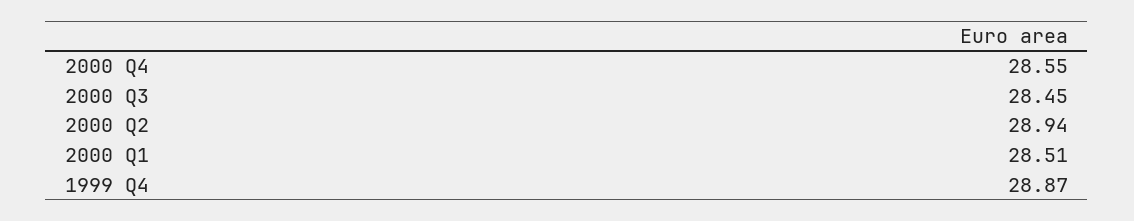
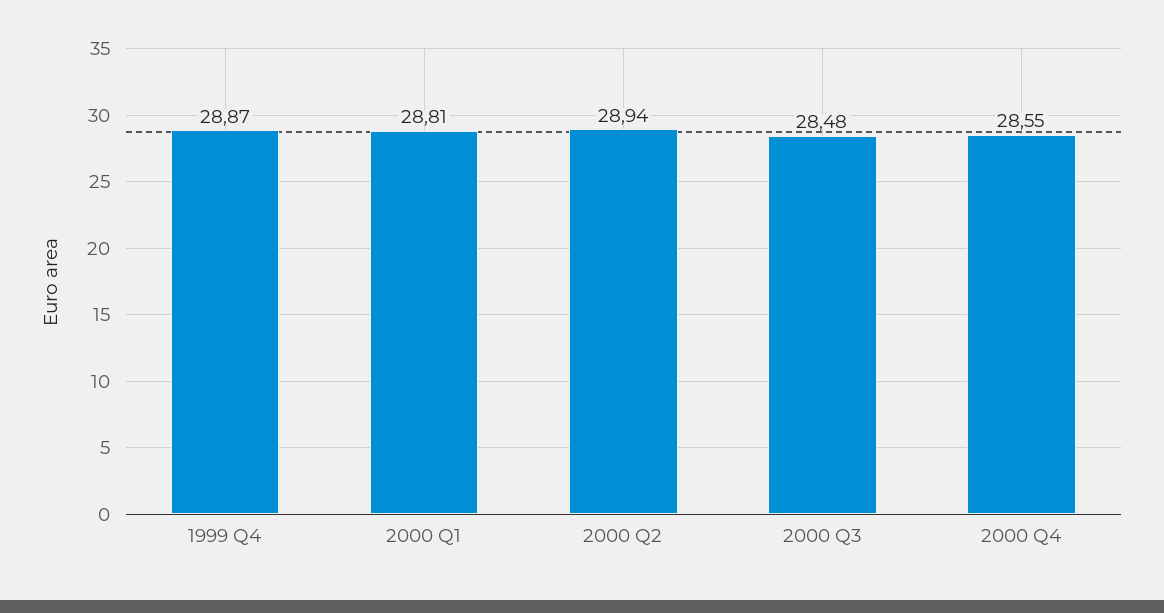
  {
    "2000 Q4": 28.55,
-   "2000 Q3": 28.45,
+   "2000 Q3": 28.48,
    "2000 Q2": 28.94,
-   "2000 Q1": 28.51,
+   "2000 Q1": 28.81,
    "1999 Q4": 28.87
  }

